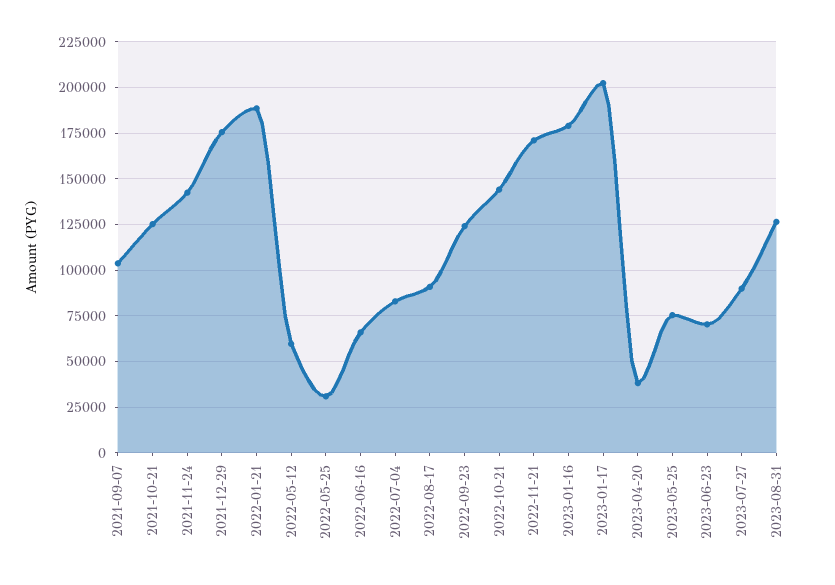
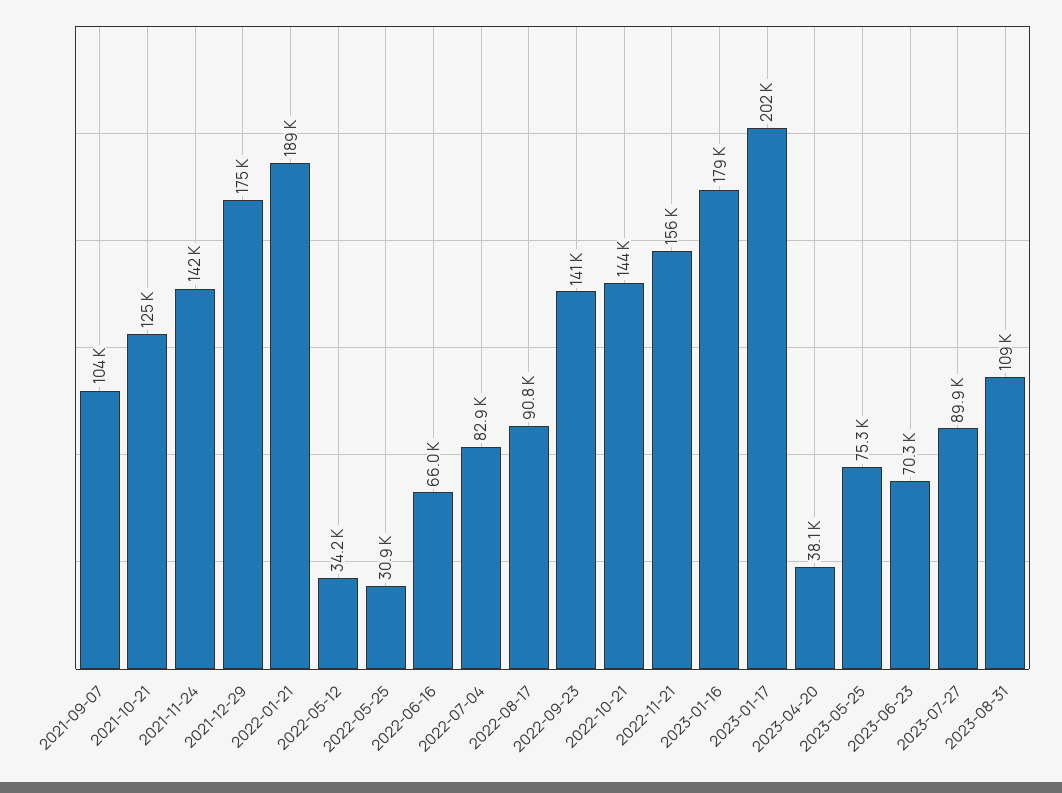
  {
    "2021-09-07": 104000,
    "2021-10-21": 125000,
    "2021-11-24": 142000,
    "2021-12-29": 175000,
    "2022-01-21": 189000,
-   "2022-05-12": 60000,
+   "2022-05-12": 34200,
    "2022-05-25": 30900,
    "2022-06-16": 66000,
    "2022-07-04": 82900,
    "2022-08-17": 90800,
-   "2022-09-23": 125000,
+   "2022-09-23": 141000,
    "2022-10-21": 144000,
-   "2022-11-21": 170000,
+   "2022-11-21": 156000,
    "2023-01-16": 179000,
    "2023-01-17": 202000,
    "2023-04-20": 38100,
    "2023-05-25": 75300,
    "2023-06-23": 70300,
    "2023-07-27": 89900,
-   "2023-08-31": 125000
+   "2023-08-31": 109000
  }

